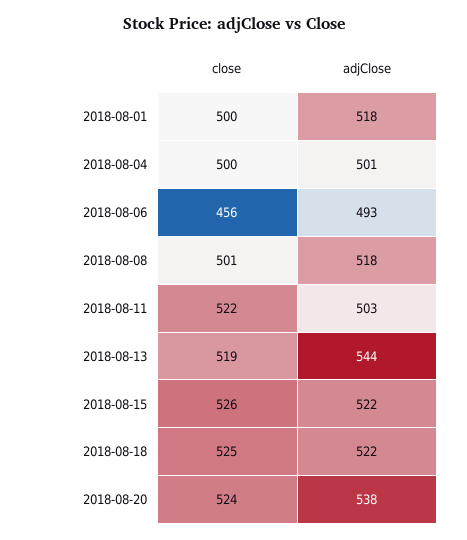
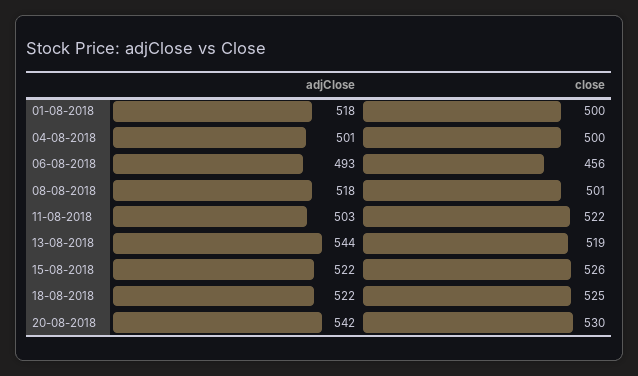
  {
    "close": {
      "2018-08-01": 500,
      "2018-08-04": 500,
      "2018-08-06": 456,
      "2018-08-08": 501,
      "2018-08-11": 522,
      "2018-08-13": 519,
      "2018-08-15": 526,
      "2018-08-18": 525,
-     "2018-08-20": 524
+     "2018-08-20": 530
    },
    "adjClose": {
      "2018-08-01": 518,
      "2018-08-04": 501,
      "2018-08-06": 493,
      "2018-08-08": 518,
      "2018-08-11": 503,
      "2018-08-13": 544,
      "2018-08-15": 522,
      "2018-08-18": 522,
-     "2018-08-20": 538
+     "2018-08-20": 542
    }
  }

